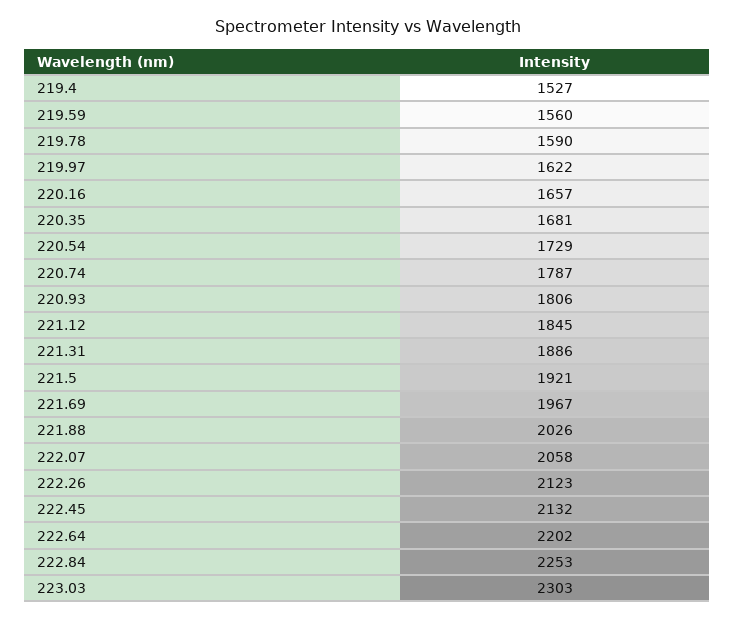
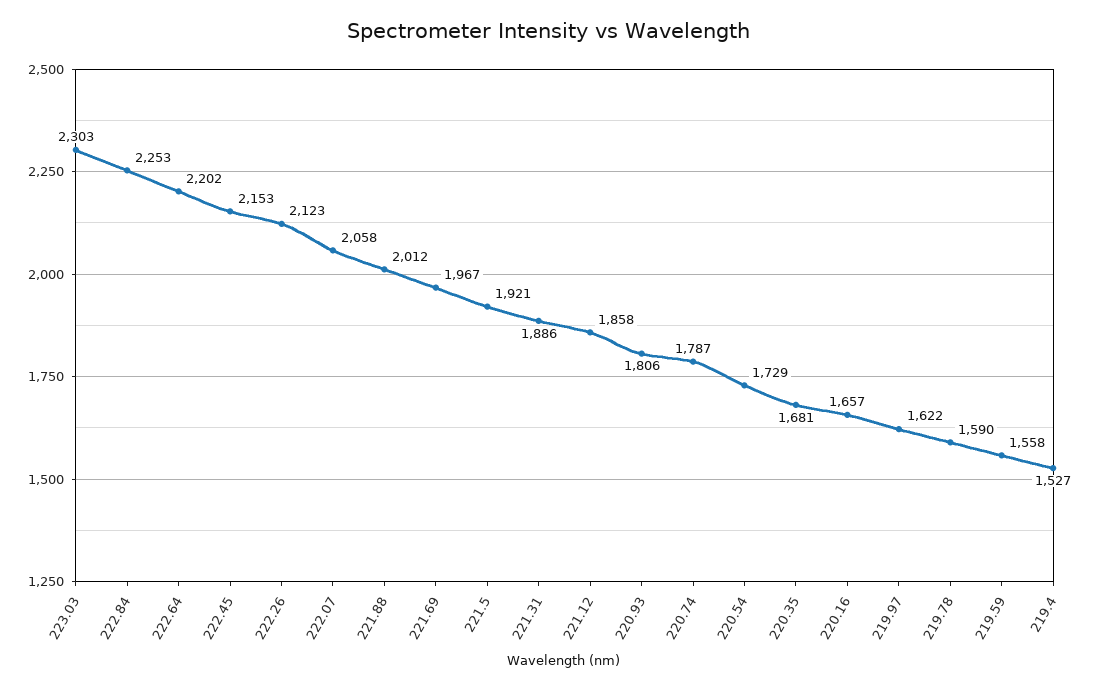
  {
    "219.4": 1527,
-   "219.59": 1560,
+   "219.59": 1558,
    "219.78": 1590,
    "219.97": 1622,
    "220.16": 1657,
    "220.35": 1681,
    "220.54": 1729,
    "220.74": 1787,
    "220.93": 1806,
-   "221.12": 1845,
+   "221.12": 1858,
    "221.31": 1886,
    "221.5": 1921,
    "221.69": 1967,
-   "221.88": 2026,
+   "221.88": 2012,
    "222.07": 2058,
    "222.26": 2123,
-   "222.45": 2132,
+   "222.45": 2153,
    "222.64": 2202,
    "222.84": 2253,
    "223.03": 2303
  }

